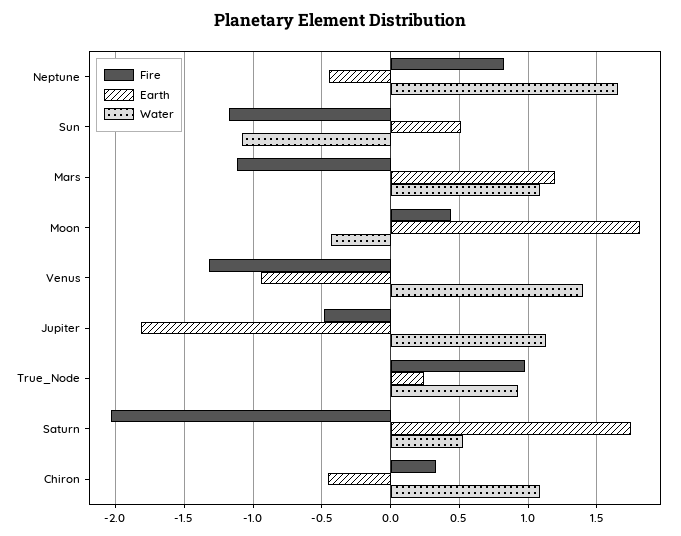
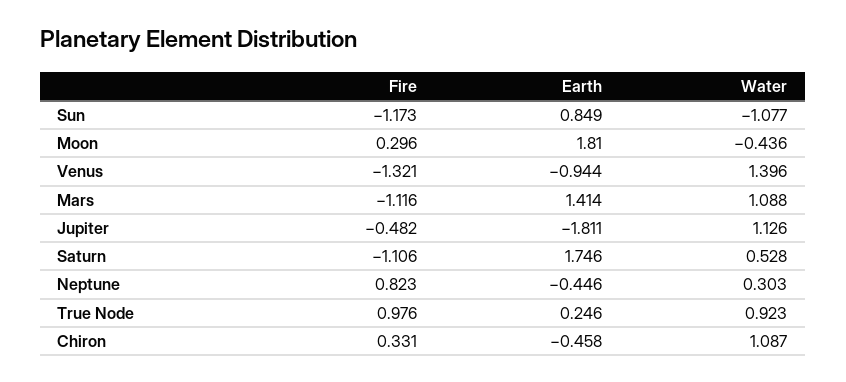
  {
    "Fire": {
      "Neptune": 0.823,
      "Sun": -1.173,
      "Mars": -1.116,
-     "Moon": 0.45,
+     "Moon": 0.296,
      "Venus": -1.321,
      "Jupiter": -0.482,
      "True_Node": 0.976,
-     "Saturn": -2.05,
+     "Saturn": -1.106,
      "Chiron": 0.331
    },
    "Earth": {
      "Neptune": -0.446,
-     "Sun": 0.5,
+     "Sun": 0.849,
-     "Mars": 1.2,
+     "Mars": 1.414,
      "Moon": 1.81,
      "Venus": -0.944,
      "Jupiter": -1.811,
      "True_Node": 0.246,
      "Saturn": 1.746,
      "Chiron": -0.458
    },
    "Water": {
-     "Neptune": 1.65,
+     "Neptune": 0.303,
      "Sun": -1.077,
      "Mars": 1.088,
      "Moon": -0.436,
      "Venus": 1.396,
      "Jupiter": 1.126,
      "True_Node": 0.923,
      "Saturn": 0.528,
      "Chiron": 1.087
    }
  }

